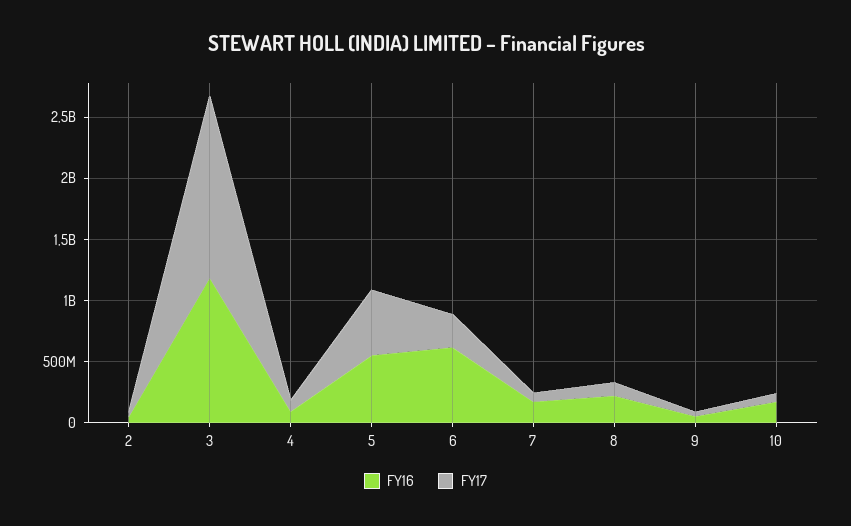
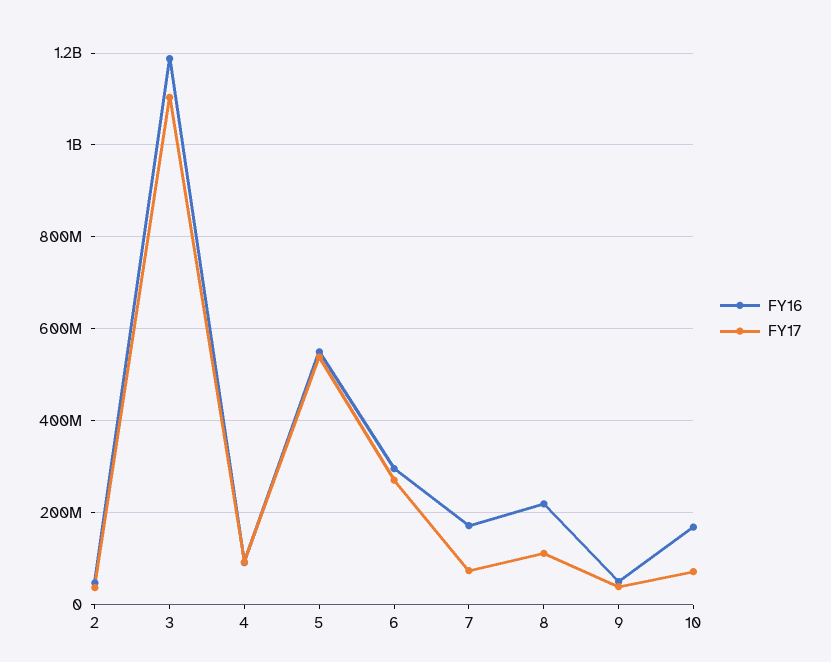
  {
    "FY16": {
      "2": 40000000,
      "3": 1180000000,
      "4": 100000000,
      "5": 560000000,
-     "6": 600000000,
+     "6": 300000000,
      "7": 180000000,
      "8": 220000000,
      "9": 60000000,
      "10": 160000000
    },
    "FY17": {
      "2": 40000000,
-     "3": 1500000000,
+     "3": 1100000000,
      "4": 100000000,
      "5": 540000000,
      "6": 280000000,
      "7": 80000000,
      "8": 120000000,
      "9": 40000000,
      "10": 80000000
    }
  }

